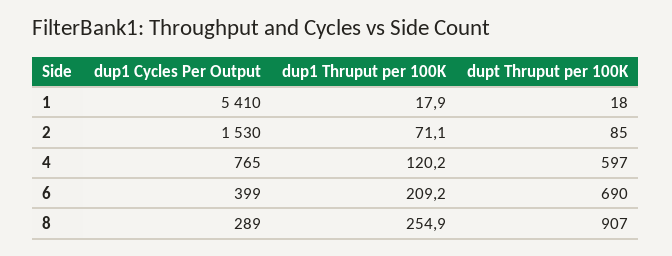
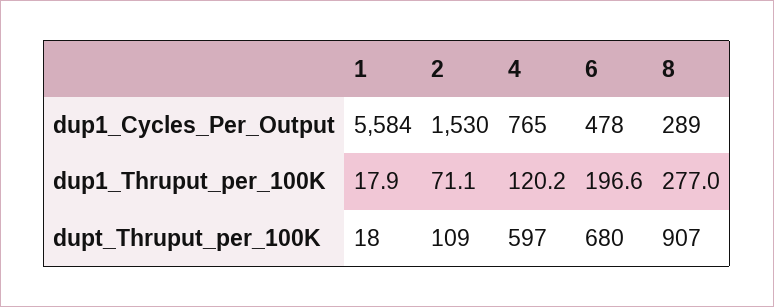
  {
    "dup1 Cycles Per Output": {
-     "1": 5410,
+     "1": 5584,
      "2": 1530,
      "4": 765,
-     "6": 399,
+     "6": 478,
      "8": 289
    },
    "dup1 Thruput per 100K": {
      "1": 17.9,
      "2": 71.1,
      "4": 120.2,
-     "6": 209.2,
+     "6": 196.6,
-     "8": 254.9
+     "8": 277
    },
    "dupt Thruput per 100K": {
      "1": 18,
-     "2": 85,
+     "2": 109,
      "4": 597,
-     "6": 690,
+     "6": 680,
      "8": 907
    }
  }

